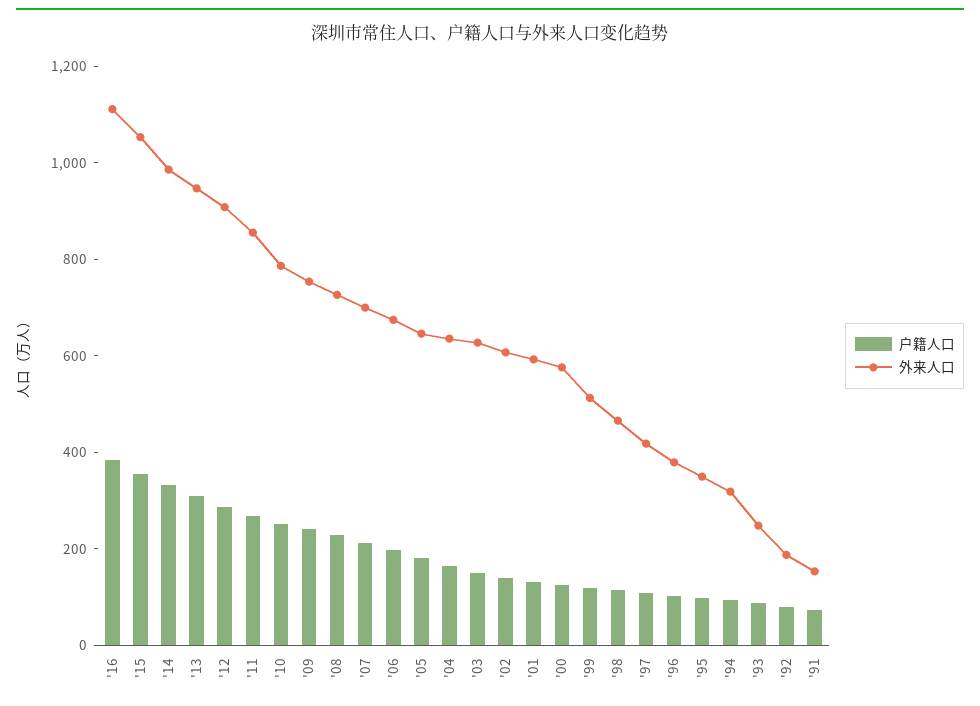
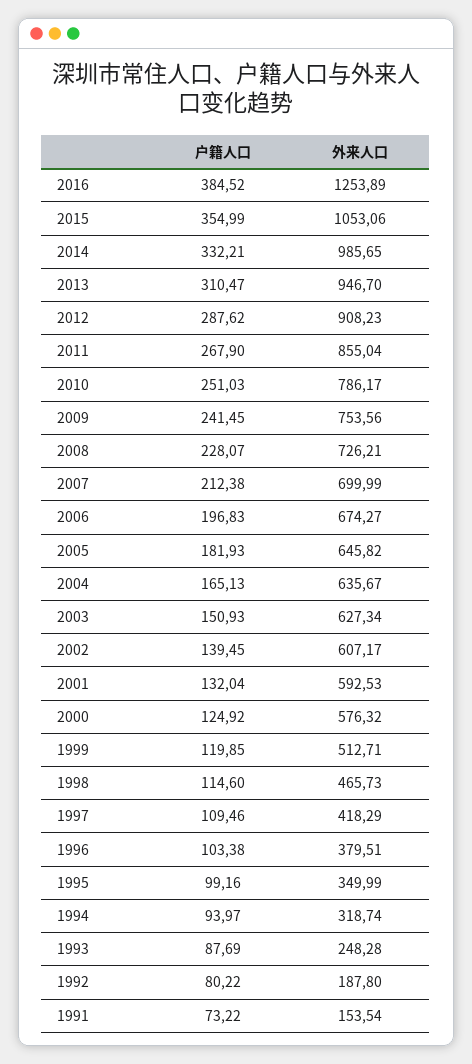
  {
    "户籍人口": {
      "'16": 384.52,
      "'15": 354.99,
      "'14": 332.21,
      "'13": 310.47,
      "'12": 287.62,
      "'11": 267.9,
      "'10": 251.03,
      "'09": 241.45,
      "'08": 228.07,
      "'07": 212.38,
      "'06": 196.83,
      "'05": 181.93,
      "'04": 165.13,
      "'03": 150.93,
      "'02": 139.45,
      "'01": 132.04,
      "'00": 124.92,
      "'99": 119.85,
      "'98": 114.6,
      "'97": 109.46,
      "'96": 103.38,
      "'95": 99.16,
      "'94": 93.97,
      "'93": 87.69,
      "'92": 80.22,
      "'91": 73.22
    },
    "外来人口": {
-     "'16": 1100,
+     "'16": 1253.89,
      "'15": 1053.06,
      "'14": 985.65,
      "'13": 946.7,
      "'12": 908.23,
      "'11": 855.04,
      "'10": 786.17,
      "'09": 753.56,
      "'08": 726.21,
      "'07": 699.99,
      "'06": 674.27,
      "'05": 645.82,
      "'04": 635.67,
      "'03": 627.34,
      "'02": 607.17,
      "'01": 592.53,
      "'00": 576.32,
      "'99": 512.71,
      "'98": 465.73,
      "'97": 418.29,
      "'96": 379.51,
      "'95": 349.99,
      "'94": 318.74,
      "'93": 248.28,
      "'92": 187.8,
      "'91": 153.54
    }
  }

